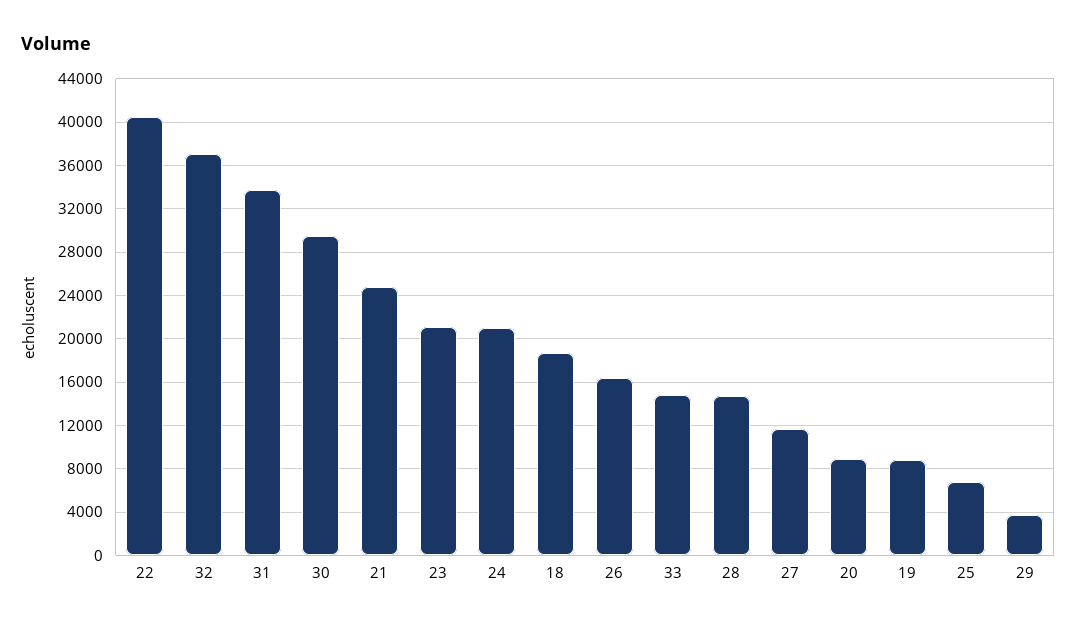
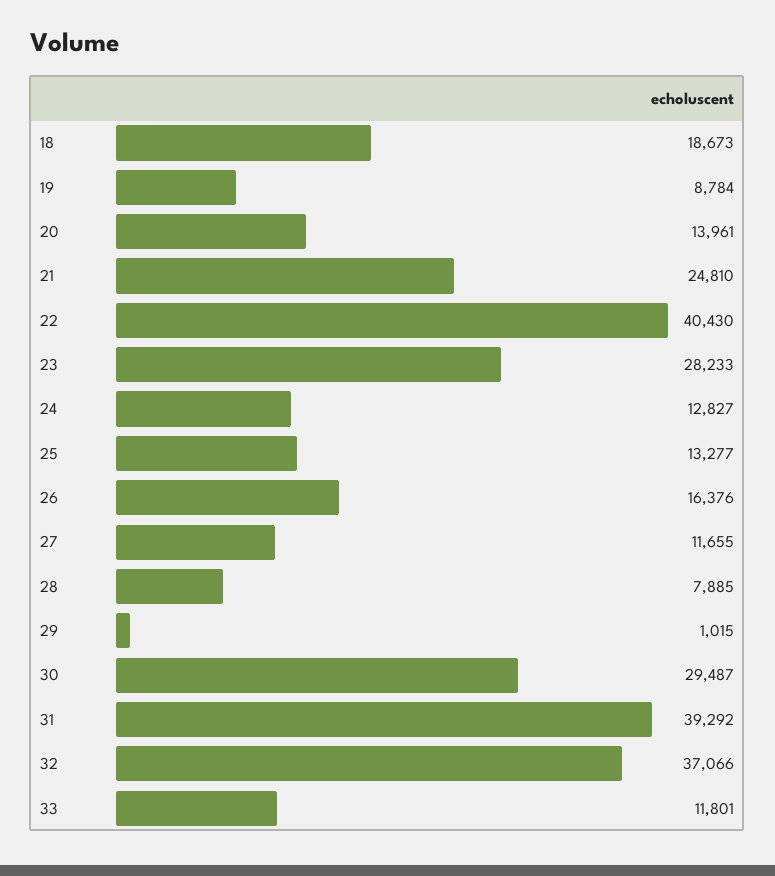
  {
    "22": 40430,
    "32": 37066,
-   "31": 34000,
+   "31": 39292,
    "30": 29487,
    "21": 24810,
-   "23": 21000,
+   "23": 28233,
-   "24": 21000,
+   "24": 12827,
    "18": 18673,
    "26": 16376,
-   "33": 15000,
+   "33": 11801,
-   "28": 15000,
+   "28": 7885,
    "27": 11655,
-   "20": 9000,
+   "20": 13961,
    "19": 8784,
-   "25": 7000,
+   "25": 13277,
-   "29": 4000
+   "29": 1015
  }

